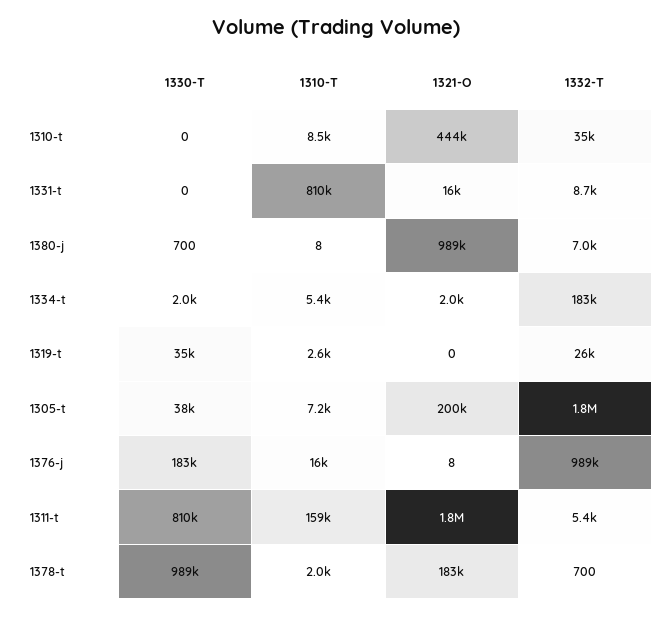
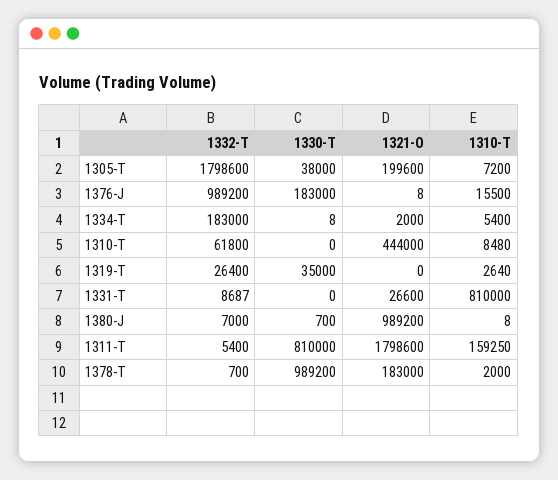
  {
    "1330-T": {
      "1310-t": 0,
      "1331-t": 0,
      "1380-j": 700,
-     "1334-t": 2000,
+     "1334-t": 8,
      "1319-t": 35000,
      "1305-t": 38000,
      "1376-j": 183000,
      "1311-t": 810000,
      "1378-t": 989200
    },
    "1310-T": {
      "1310-t": 8480,
      "1331-t": 810000,
      "1380-j": 8,
      "1334-t": 5400,
      "1319-t": 2640,
      "1305-t": 7200,
      "1376-j": 15500,
      "1311-t": 159250,
      "1378-t": 2000
    },
    "1321-O": {
      "1310-t": 444000,
-     "1331-t": 16000,
+     "1331-t": 26600,
      "1380-j": 989200,
      "1334-t": 2000,
      "1319-t": 0,
      "1305-t": 199600,
      "1376-j": 8,
      "1311-t": 1798600,
      "1378-t": 183000
    },
    "1332-T": {
-     "1310-t": 35000,
+     "1310-t": 61800,
      "1331-t": 8687,
      "1380-j": 7000,
      "1334-t": 183000,
      "1319-t": 26400,
      "1305-t": 1798600,
      "1376-j": 989200,
      "1311-t": 5400,
      "1378-t": 700
    }
  }

